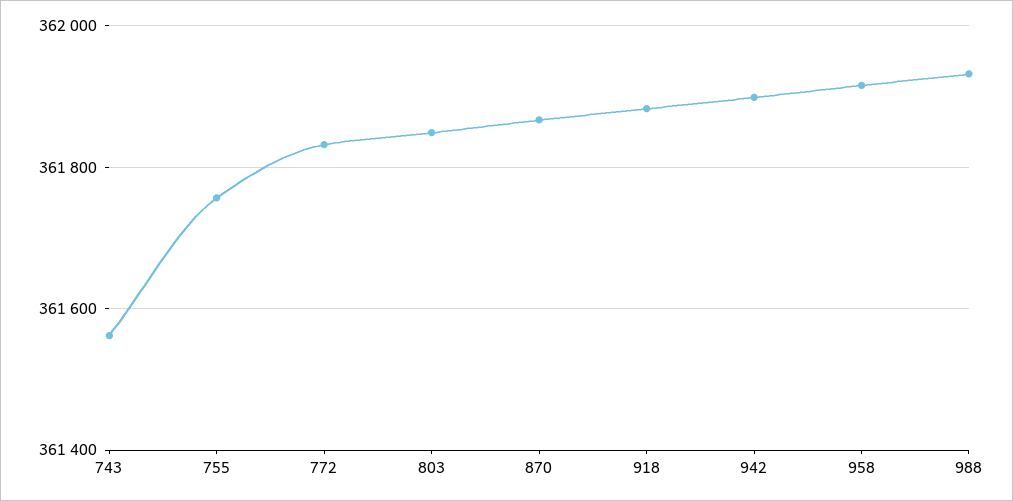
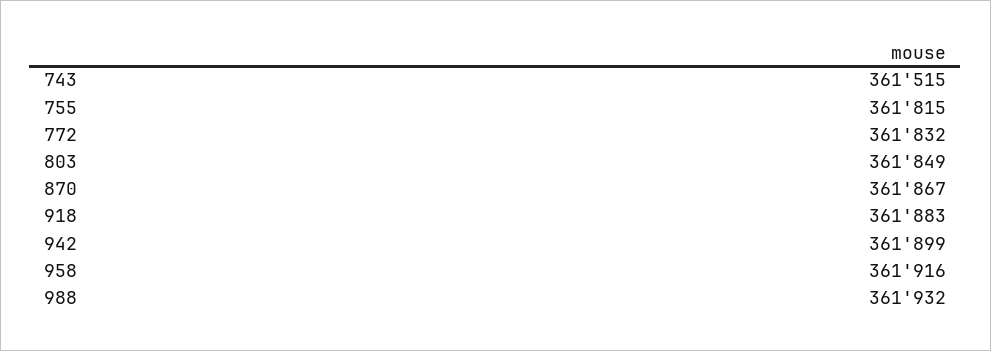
  {
-   "743": 361560,
+   "743": 361515,
-   "755": 361760,
+   "755": 361815,
    "772": 361832,
    "803": 361849,
    "870": 361867,
    "918": 361883,
    "942": 361899,
    "958": 361916,
    "988": 361932
  }

